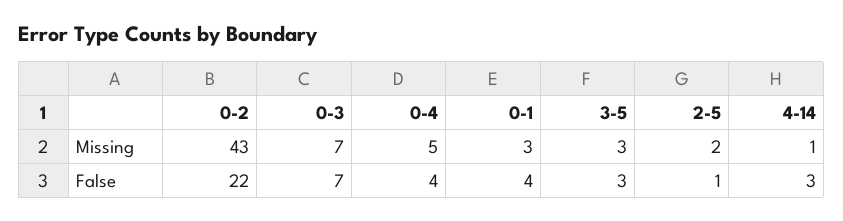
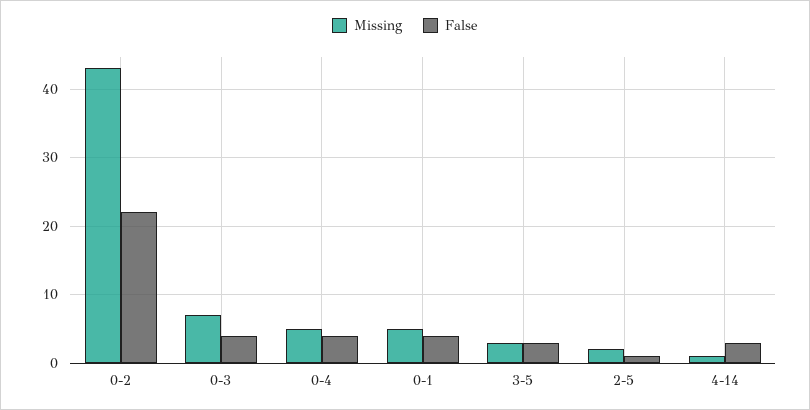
  {
    "Missing": {
      "0-2": 43,
      "0-3": 7,
      "0-4": 5,
-     "0-1": 3,
+     "0-1": 5,
      "3-5": 3,
      "2-5": 2,
      "4-14": 1
    },
    "False": {
      "0-2": 22,
-     "0-3": 7,
+     "0-3": 4,
      "0-4": 4,
      "0-1": 4,
      "3-5": 3,
      "2-5": 1,
      "4-14": 3
    }
  }

